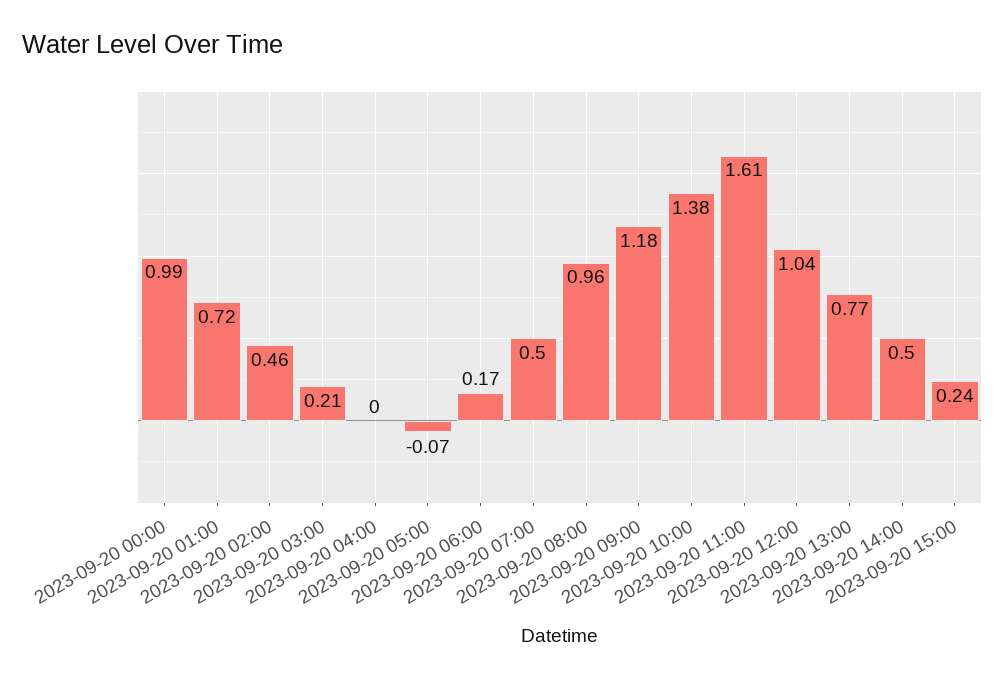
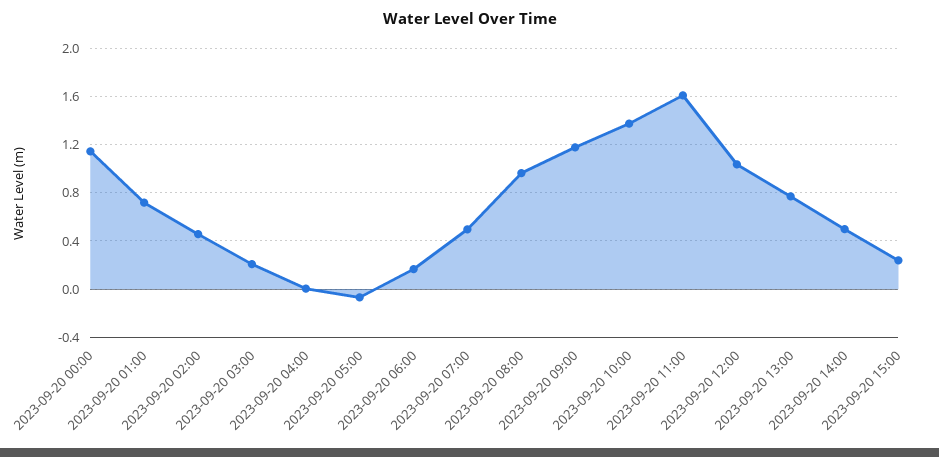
  {
-   "2023-09-20 00:00": 0.99,
+   "2023-09-20 00:00": 1.15,
    "2023-09-20 01:00": 0.72,
    "2023-09-20 02:00": 0.46,
    "2023-09-20 03:00": 0.21,
    "2023-09-20 04:00": 0,
    "2023-09-20 05:00": -0.07,
    "2023-09-20 06:00": 0.17,
    "2023-09-20 07:00": 0.5,
    "2023-09-20 08:00": 0.96,
    "2023-09-20 09:00": 1.18,
    "2023-09-20 10:00": 1.38,
    "2023-09-20 11:00": 1.61,
    "2023-09-20 12:00": 1.04,
    "2023-09-20 13:00": 0.77,
    "2023-09-20 14:00": 0.5,
    "2023-09-20 15:00": 0.24
  }

